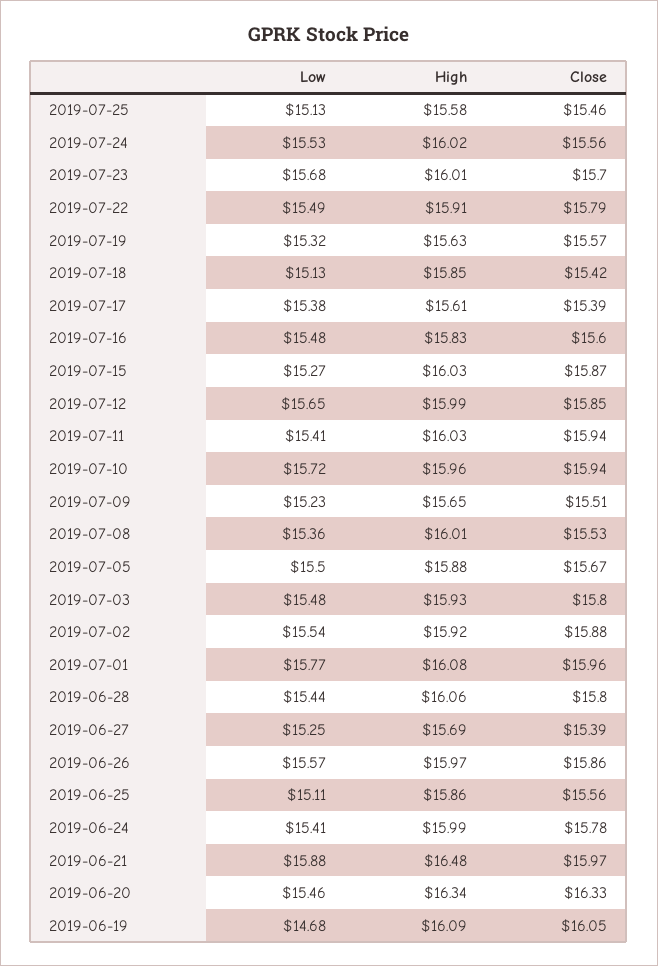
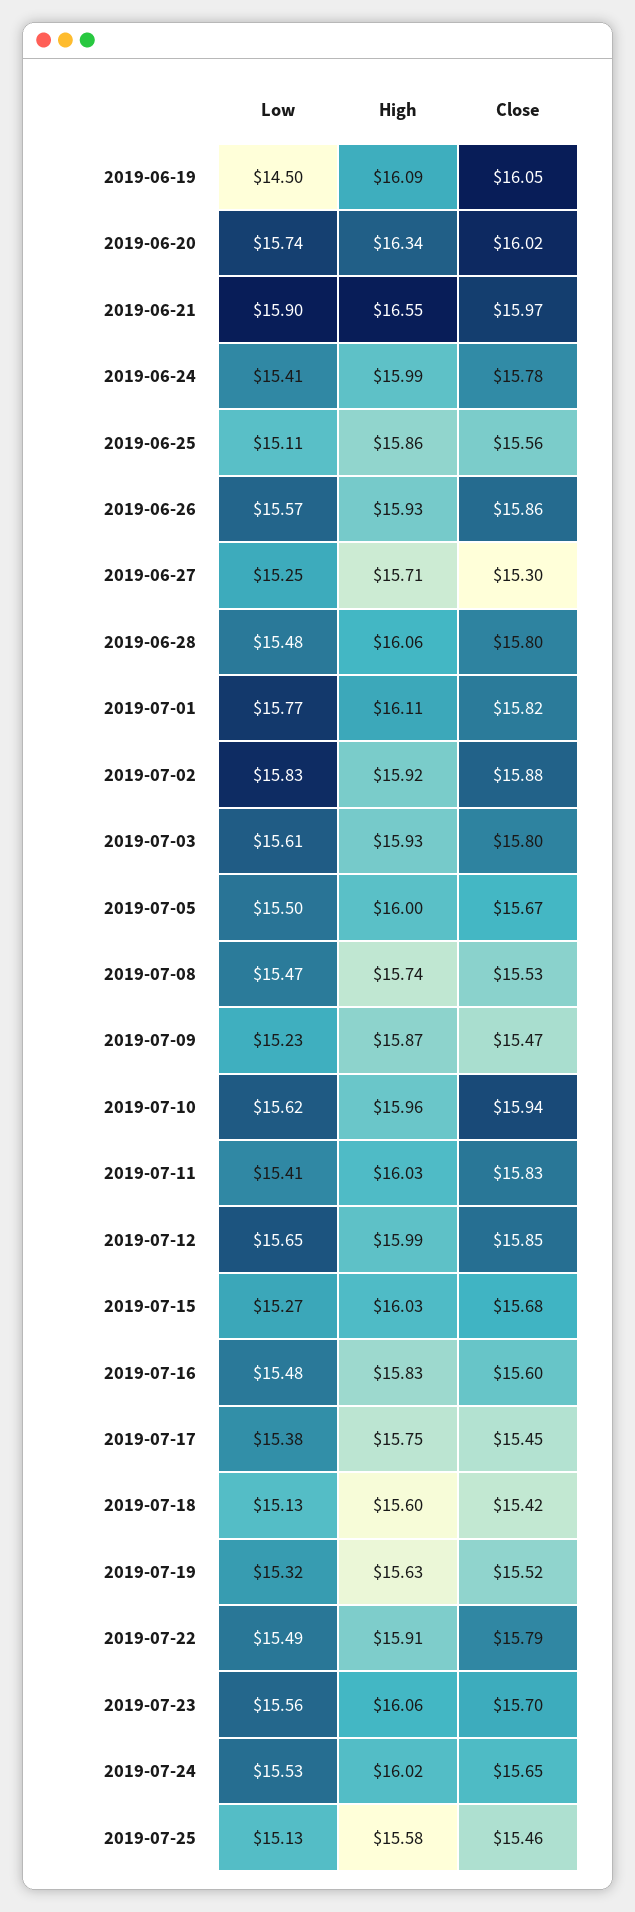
  {
    "Low": {
      "2019-07-25": 15.13,
      "2019-07-24": 15.53,
-     "2019-07-23": 15.68,
+     "2019-07-23": 15.56,
      "2019-07-22": 15.49,
      "2019-07-19": 15.32,
      "2019-07-18": 15.13,
      "2019-07-17": 15.38,
      "2019-07-16": 15.48,
      "2019-07-15": 15.27,
      "2019-07-12": 15.65,
      "2019-07-11": 15.41,
-     "2019-07-10": 15.72,
+     "2019-07-10": 15.62,
      "2019-07-09": 15.23,
-     "2019-07-08": 15.36,
+     "2019-07-08": 15.47,
      "2019-07-05": 15.5,
-     "2019-07-03": 15.48,
+     "2019-07-03": 15.61,
-     "2019-07-02": 15.54,
+     "2019-07-02": 15.83,
      "2019-07-01": 15.77,
-     "2019-06-28": 15.44,
+     "2019-06-28": 15.48,
      "2019-06-27": 15.25,
      "2019-06-26": 15.57,
      "2019-06-25": 15.11,
      "2019-06-24": 15.41,
-     "2019-06-21": 15.88,
+     "2019-06-21": 15.9,
-     "2019-06-20": 15.46,
+     "2019-06-20": 15.74,
-     "2019-06-19": 14.68
+     "2019-06-19": 14.5
    },
    "High": {
      "2019-07-25": 15.58,
      "2019-07-24": 16.02,
-     "2019-07-23": 16.01,
+     "2019-07-23": 16.06,
      "2019-07-22": 15.91,
      "2019-07-19": 15.63,
-     "2019-07-18": 15.85,
+     "2019-07-18": 15.6,
-     "2019-07-17": 15.61,
+     "2019-07-17": 15.75,
      "2019-07-16": 15.83,
      "2019-07-15": 16.03,
      "2019-07-12": 15.99,
      "2019-07-11": 16.03,
      "2019-07-10": 15.96,
-     "2019-07-09": 15.65,
+     "2019-07-09": 15.87,
-     "2019-07-08": 16.01,
+     "2019-07-08": 15.74,
-     "2019-07-05": 15.88,
+     "2019-07-05": 16,
      "2019-07-03": 15.93,
      "2019-07-02": 15.92,
-     "2019-07-01": 16.08,
+     "2019-07-01": 16.11,
      "2019-06-28": 16.06,
-     "2019-06-27": 15.69,
+     "2019-06-27": 15.71,
-     "2019-06-26": 15.97,
+     "2019-06-26": 15.93,
      "2019-06-25": 15.86,
      "2019-06-24": 15.99,
-     "2019-06-21": 16.48,
+     "2019-06-21": 16.55,
      "2019-06-20": 16.34,
      "2019-06-19": 16.09
    },
    "Close": {
      "2019-07-25": 15.46,
-     "2019-07-24": 15.56,
+     "2019-07-24": 15.65,
      "2019-07-23": 15.7,
      "2019-07-22": 15.79,
-     "2019-07-19": 15.57,
+     "2019-07-19": 15.52,
      "2019-07-18": 15.42,
-     "2019-07-17": 15.39,
+     "2019-07-17": 15.45,
      "2019-07-16": 15.6,
-     "2019-07-15": 15.87,
+     "2019-07-15": 15.68,
      "2019-07-12": 15.85,
-     "2019-07-11": 15.94,
+     "2019-07-11": 15.83,
      "2019-07-10": 15.94,
-     "2019-07-09": 15.51,
+     "2019-07-09": 15.47,
      "2019-07-08": 15.53,
      "2019-07-05": 15.67,
      "2019-07-03": 15.8,
      "2019-07-02": 15.88,
-     "2019-07-01": 15.96,
+     "2019-07-01": 15.82,
      "2019-06-28": 15.8,
-     "2019-06-27": 15.39,
+     "2019-06-27": 15.3,
      "2019-06-26": 15.86,
      "2019-06-25": 15.56,
      "2019-06-24": 15.78,
      "2019-06-21": 15.97,
-     "2019-06-20": 16.33,
+     "2019-06-20": 16.02,
      "2019-06-19": 16.05
    }
  }

